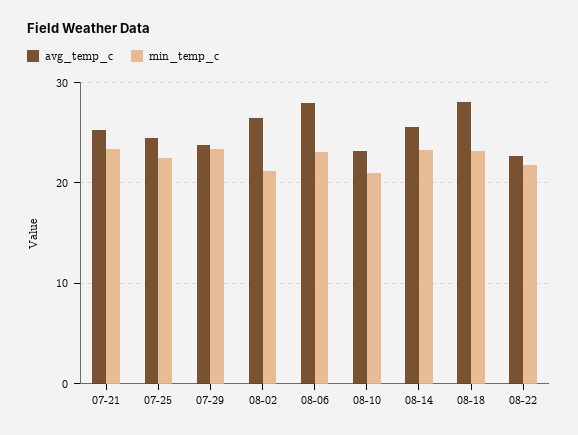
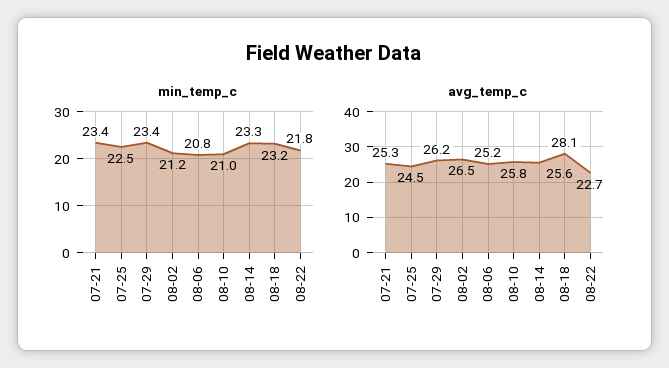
  {
    "avg_temp_c": {
      "07-21": 25.3,
      "07-25": 24.5,
-     "07-29": 24,
+     "07-29": 26.2,
      "08-02": 26.5,
-     "08-06": 28,
+     "08-06": 25.2,
-     "08-10": 23,
+     "08-10": 25.8,
      "08-14": 25.6,
      "08-18": 28.1,
      "08-22": 22.7
    },
    "min_temp_c": {
      "07-21": 23.4,
      "07-25": 22.5,
      "07-29": 23.4,
      "08-02": 21.2,
-     "08-06": 23,
+     "08-06": 20.8,
      "08-10": 21,
      "08-14": 23.3,
      "08-18": 23.2,
      "08-22": 21.8
    }
  }

